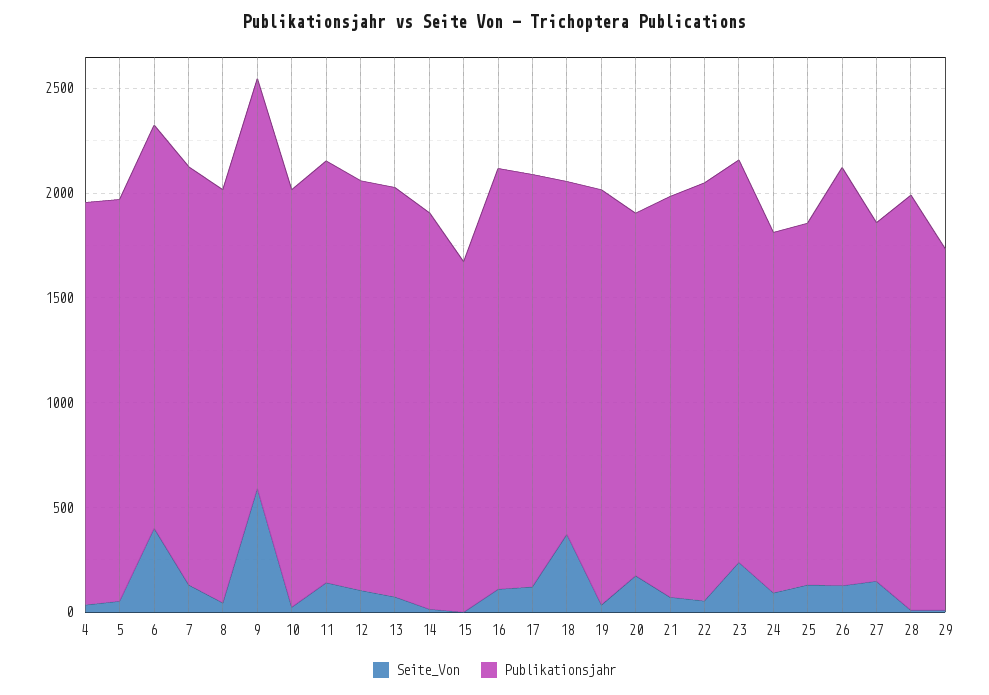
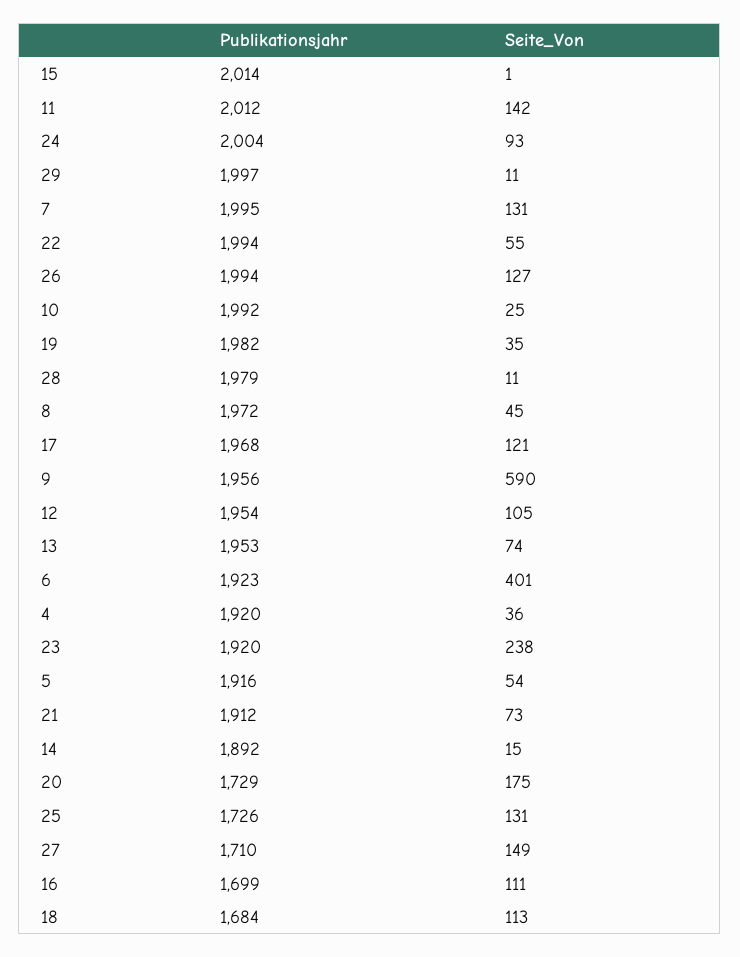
  {
    "Seite_Von": {
      "4": 36,
      "5": 54,
      "6": 401,
      "7": 131,
      "8": 45,
      "9": 590,
      "10": 25,
      "11": 142,
      "12": 105,
      "13": 74,
      "14": 15,
      "15": 1,
      "16": 111,
      "17": 121,
-     "18": 400,
+     "18": 113,
      "19": 35,
      "20": 175,
      "21": 73,
      "22": 55,
      "23": 238,
      "24": 93,
      "25": 131,
      "26": 127,
      "27": 149,
      "28": 11,
      "29": 11
    },
    "Publikationsjahr": {
      "4": 1920,
      "5": 1916,
      "6": 1923,
      "7": 1995,
      "8": 1972,
      "9": 1956,
      "10": 1992,
      "11": 2012,
      "12": 1954,
      "13": 1953,
      "14": 1892,
-     "15": 1700,
+     "15": 2014,
-     "16": 2000,
+     "16": 1699,
      "17": 1968,
      "18": 1684,
      "19": 1982,
      "20": 1729,
      "21": 1912,
      "22": 1994,
      "23": 1920,
-     "24": 1700,
+     "24": 2004,
      "25": 1726,
      "26": 1994,
      "27": 1710,
      "28": 1979,
-     "29": 1700
+     "29": 1997
    }
  }

